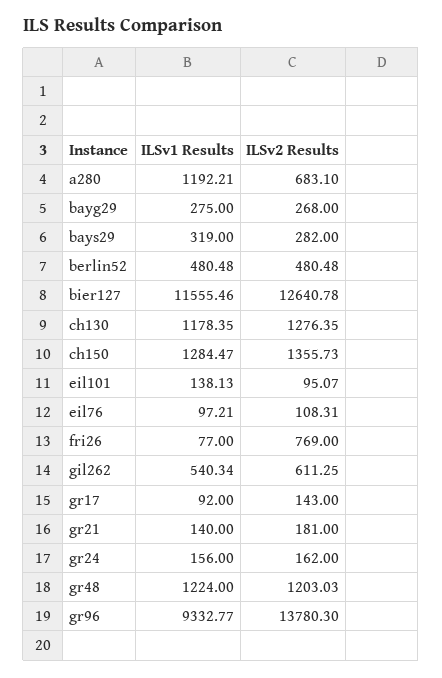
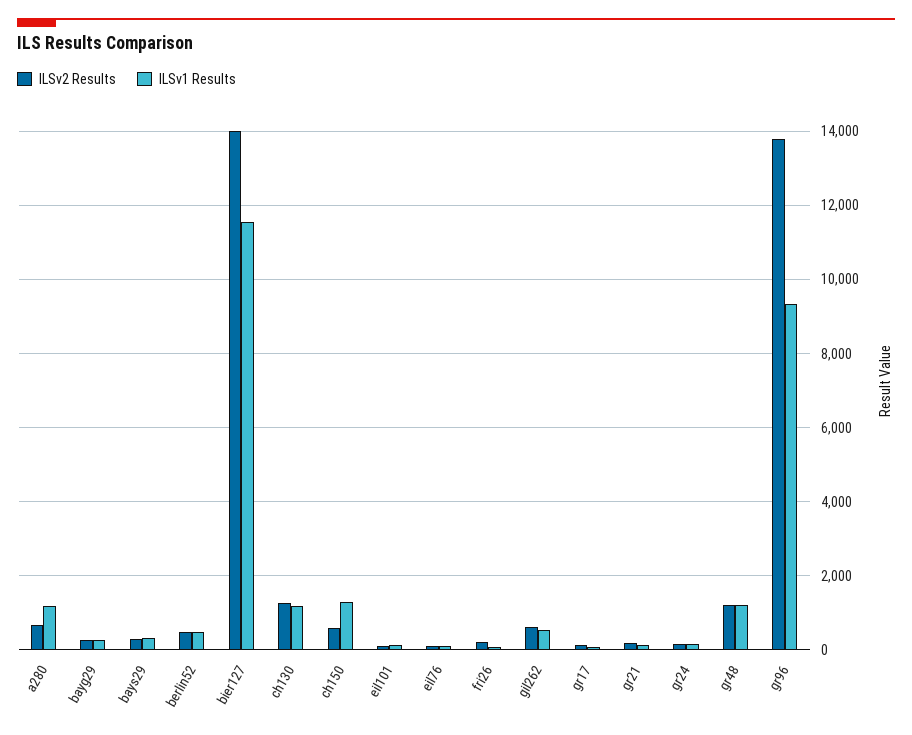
  {
    "ILSv1 Results": {
      "a280": 1192.21,
      "bayg29": 275,
      "bays29": 319,
      "berlin52": 480.48,
      "bier127": 11555.46,
      "ch130": 1178.35,
      "ch150": 1284.47,
      "eil101": 138.13,
      "eil76": 97.21,
      "fri26": 77,
      "gil262": 540.34,
      "gr17": 92,
      "gr21": 140,
      "gr24": 156,
      "gr48": 1224,
      "gr96": 9332.77
    },
    "ILSv2 Results": {
      "a280": 683.1,
      "bayg29": 268,
      "bays29": 282,
      "berlin52": 480.48,
-     "bier127": 12640.78,
+     "bier127": 14000,
      "ch130": 1276.35,
-     "ch150": 1355.73,
+     "ch150": 600,
      "eil101": 95.07,
      "eil76": 108.31,
-     "fri26": 769,
+     "fri26": 200,
      "gil262": 611.25,
      "gr17": 143,
      "gr21": 181,
      "gr24": 162,
      "gr48": 1203.03,
      "gr96": 13780.3
    }
  }

